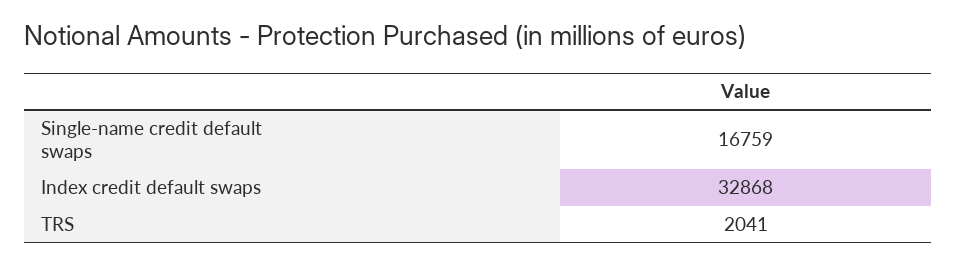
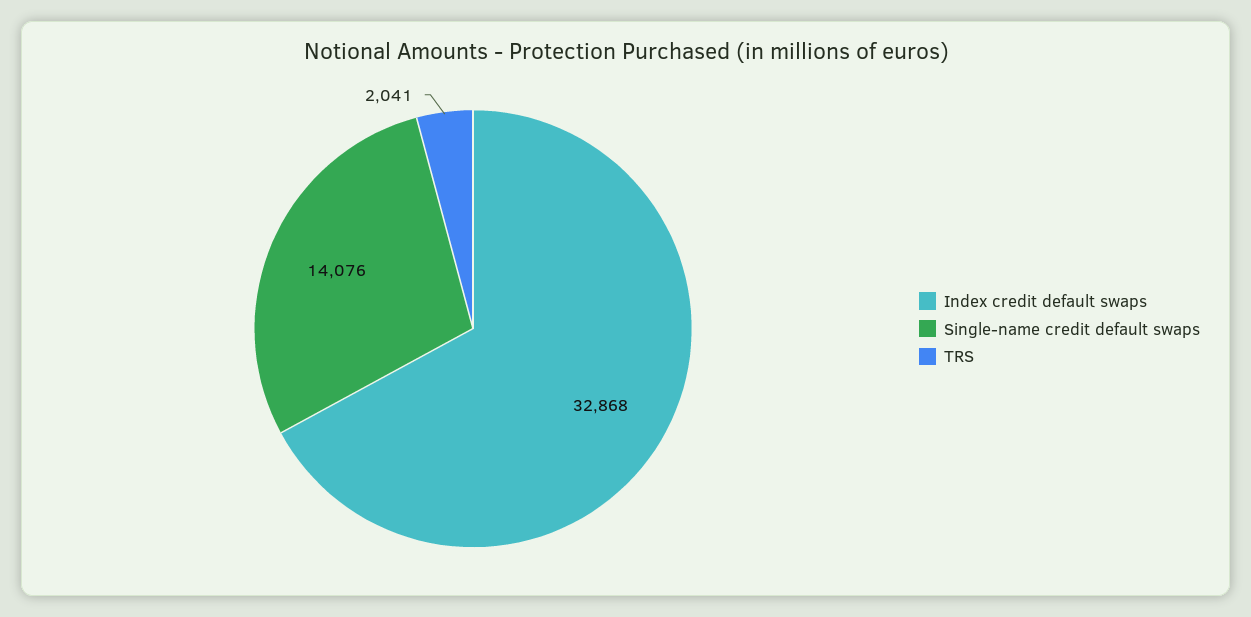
  {
-   "Single-name credit default swaps": 16759,
+   "Single-name credit default swaps": 14076,
    "Index credit default swaps": 32868,
    "TRS": 2041
  }

